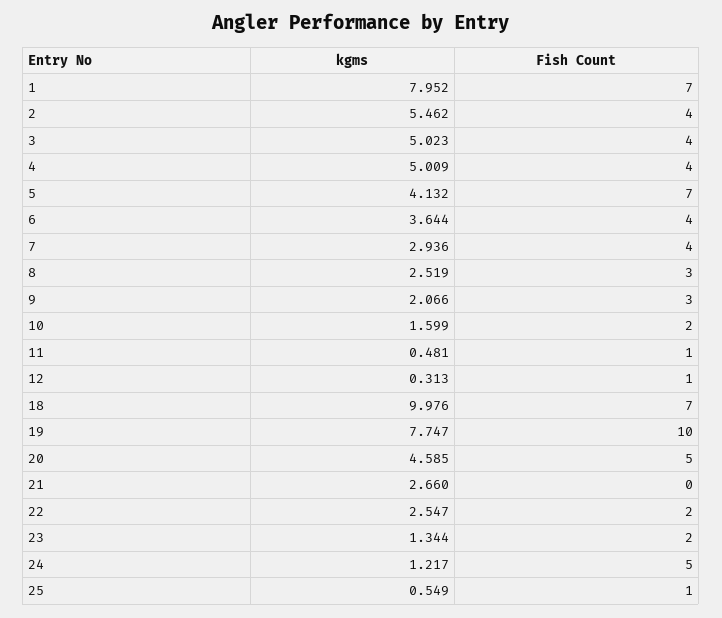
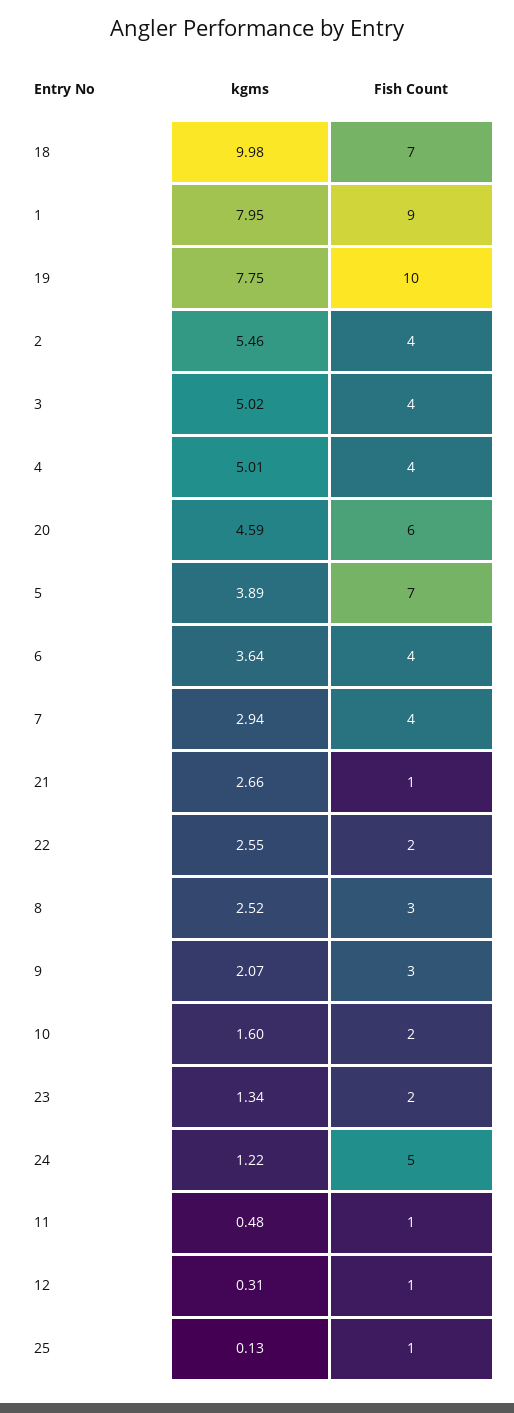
  {
    "kgms": {
      "1": 7.952,
      "2": 5.462,
      "3": 5.023,
      "4": 5.009,
-     "5": 4.132,
+     "5": 3.89,
      "6": 3.644,
      "7": 2.936,
      "8": 2.519,
      "9": 2.066,
      "10": 1.599,
      "11": 0.481,
      "12": 0.313,
      "18": 9.976,
      "19": 7.747,
      "20": 4.585,
      "21": 2.66,
      "22": 2.547,
      "23": 1.344,
      "24": 1.217,
-     "25": 0.549
+     "25": 0.13
    },
    "Fish Count": {
-     "1": 7,
+     "1": 9,
      "2": 4,
      "3": 4,
      "4": 4,
      "5": 7,
      "6": 4,
      "7": 4,
      "8": 3,
      "9": 3,
      "10": 2,
      "11": 1,
      "12": 1,
      "18": 7,
      "19": 10,
-     "20": 5,
+     "20": 6,
-     "21": 0,
+     "21": 1,
      "22": 2,
      "23": 2,
      "24": 5,
      "25": 1
    }
  }

